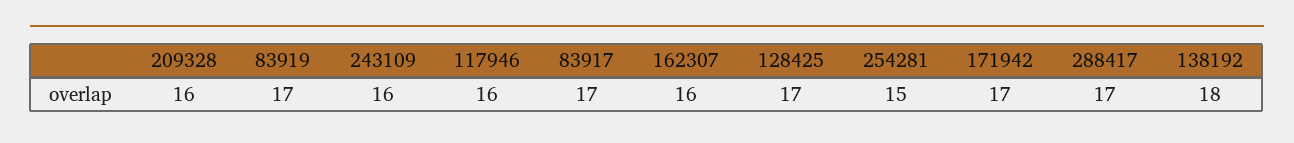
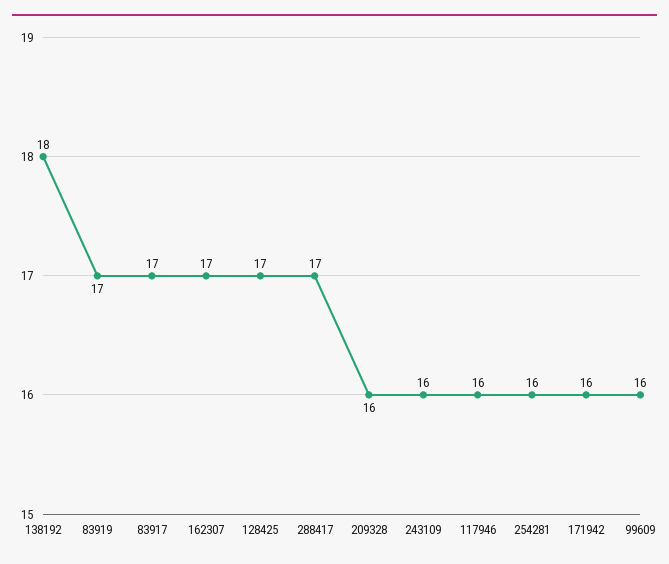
  {
    "209328": 16,
    "83919": 17,
    "243109": 16,
    "117946": 16,
    "83917": 17,
-   "162307": 16,
+   "162307": 17,
    "128425": 17,
-   "254281": 15,
+   "254281": 16,
-   "171942": 17,
+   "171942": 16,
    "288417": 17,
-   "138192": 18
+   "138192": 18,
+   "99609": 16
  }

